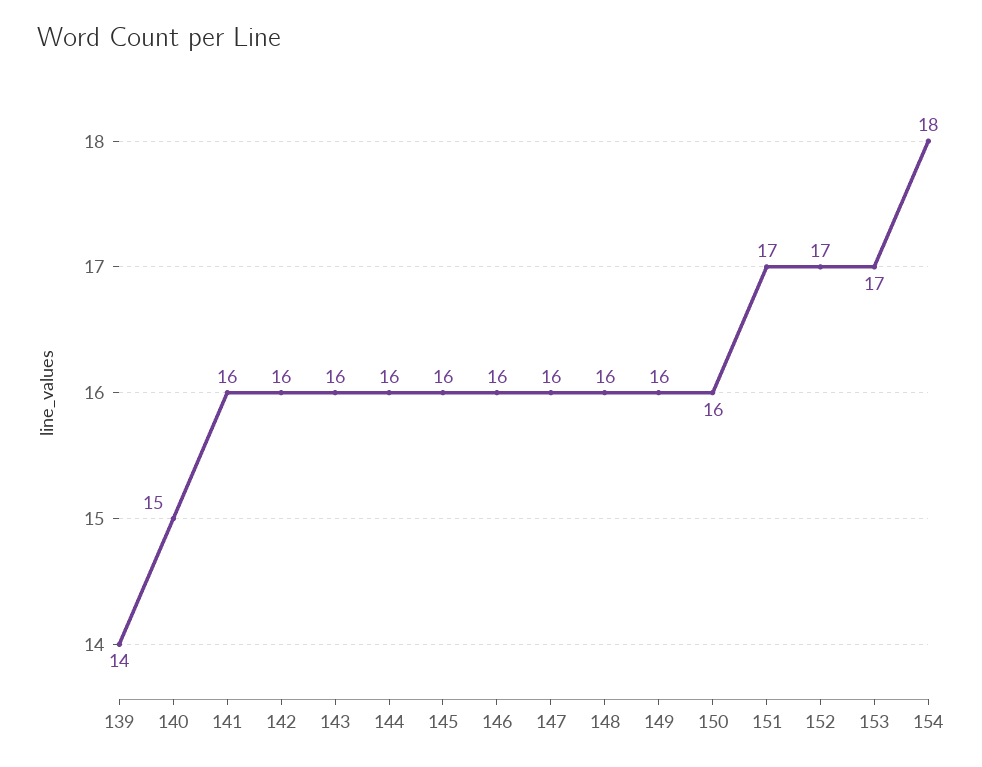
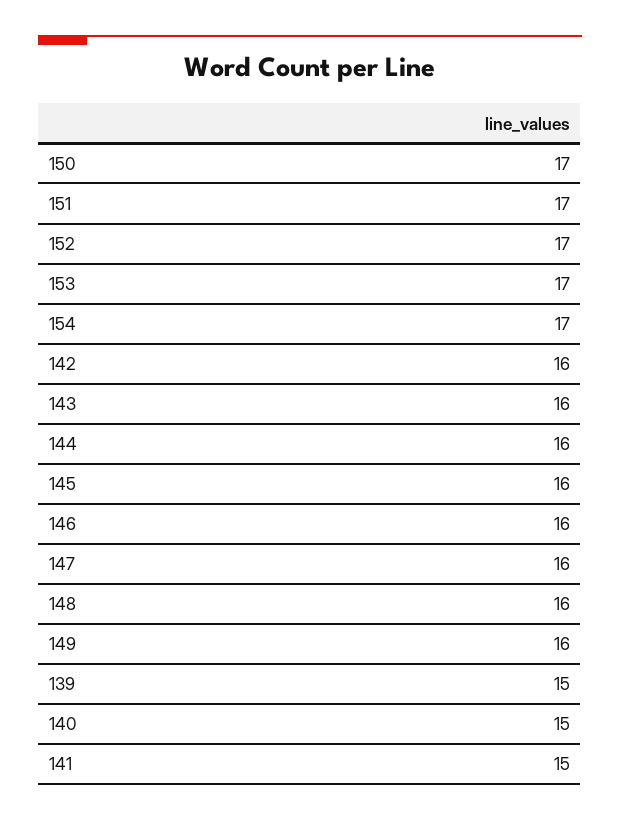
  {
-   "139": 14,
+   "139": 15,
    "140": 15,
-   "141": 16,
+   "141": 15,
    "142": 16,
    "143": 16,
    "144": 16,
    "145": 16,
    "146": 16,
    "147": 16,
    "148": 16,
    "149": 16,
-   "150": 16,
+   "150": 17,
    "151": 17,
    "152": 17,
    "153": 17,
-   "154": 18
+   "154": 17
  }

